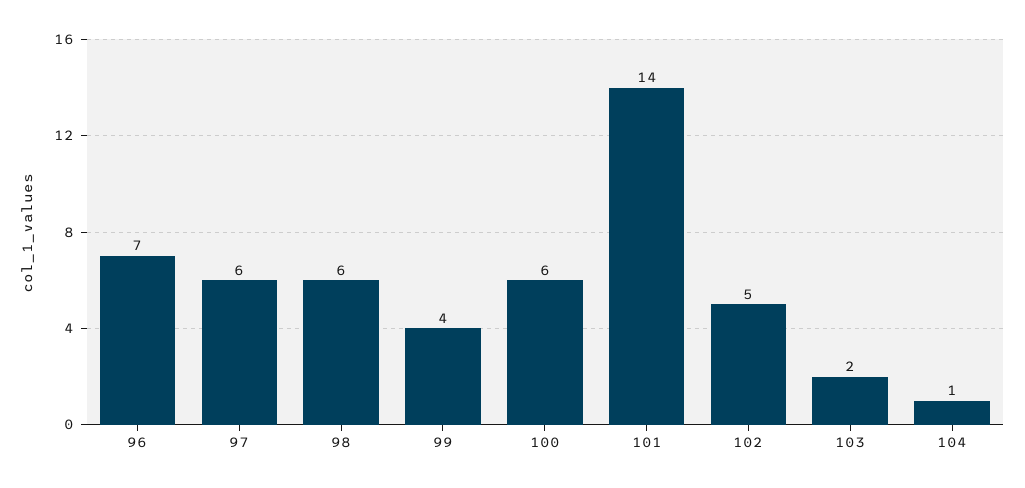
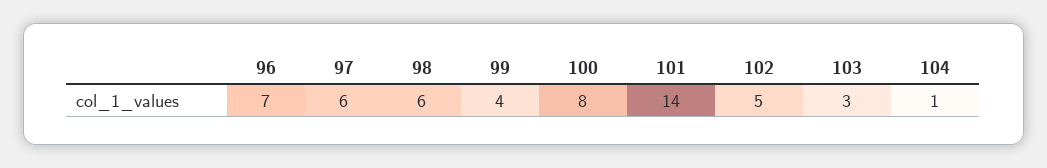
  {
    "96": 7,
    "97": 6,
    "98": 6,
    "99": 4,
-   "100": 6,
+   "100": 8,
    "101": 14,
    "102": 5,
-   "103": 2,
+   "103": 3,
    "104": 1
  }

